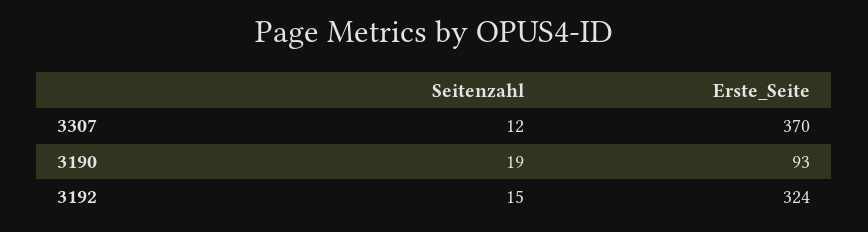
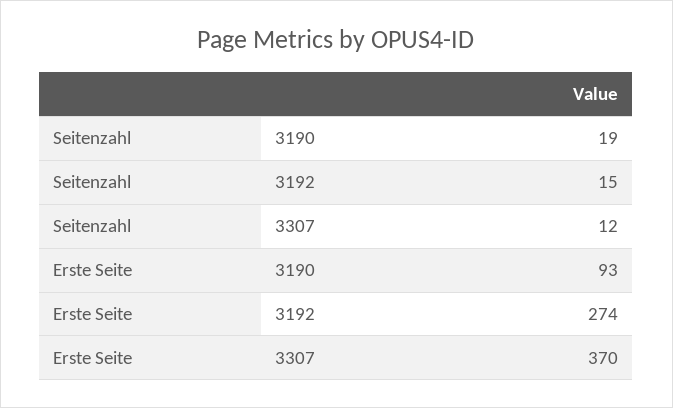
  {
    "Seitenzahl": {
      "3307": 12,
      "3190": 19,
      "3192": 15
    },
    "Erste_Seite": {
      "3307": 370,
      "3190": 93,
-     "3192": 324
+     "3192": 274
    }
  }

